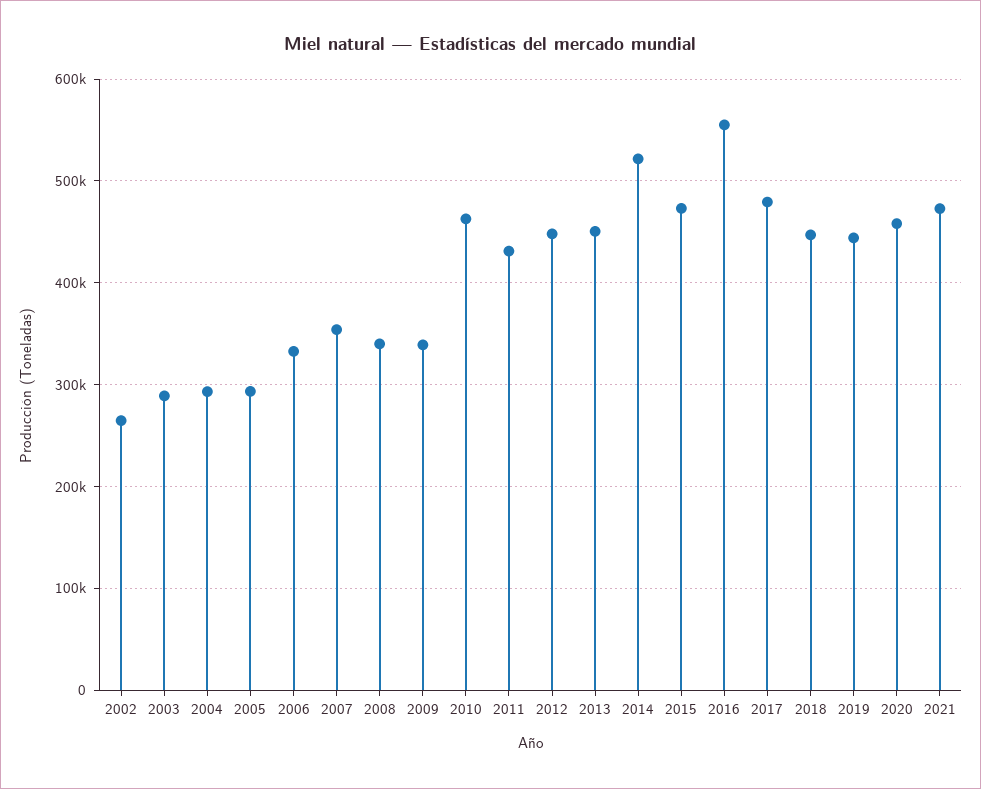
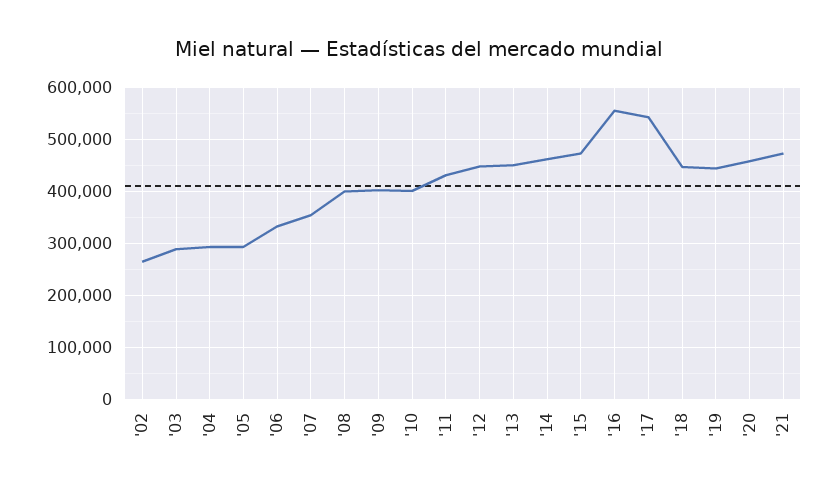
  {
    "2002": 260000,
    "2003": 290000,
    "2004": 290000,
    "2005": 290000,
    "2006": 330000,
    "2007": 350000,
-   "2008": 340000,
+   "2008": 400000,
-   "2009": 340000,
+   "2009": 400000,
-   "2010": 460000,
+   "2010": 400000,
    "2011": 430000,
    "2012": 450000,
    "2013": 450000,
-   "2014": 520000,
+   "2014": 460000,
    "2015": 470000,
    "2016": 560000,
-   "2017": 480000,
+   "2017": 540000,
    "2018": 450000,
    "2019": 440000,
    "2020": 460000,
    "2021": 470000
  }

